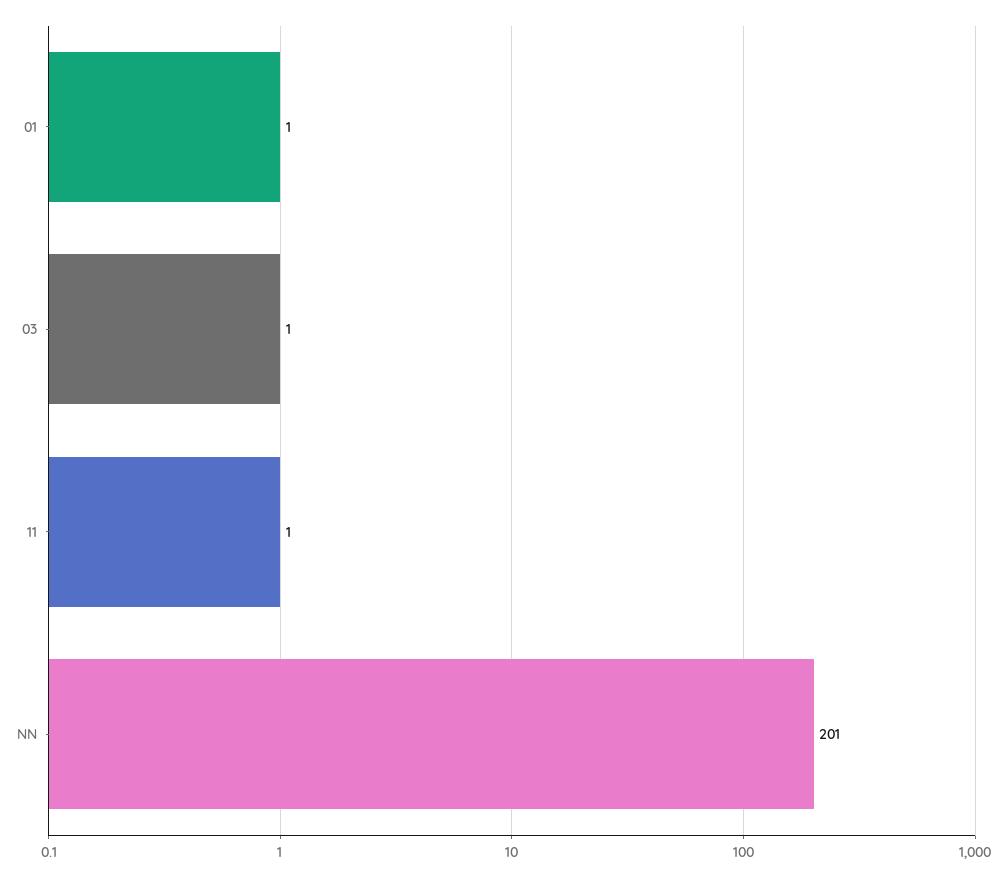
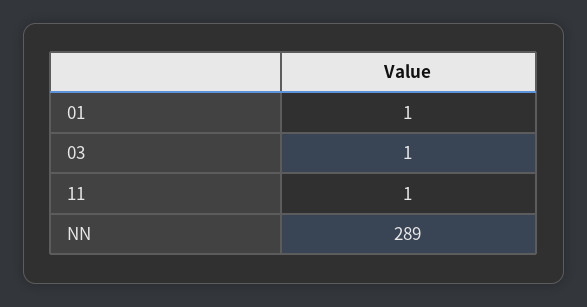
  {
    "01": 1,
    "03": 1,
    "11": 1,
-   "NN": 201
+   "NN": 289
  }

